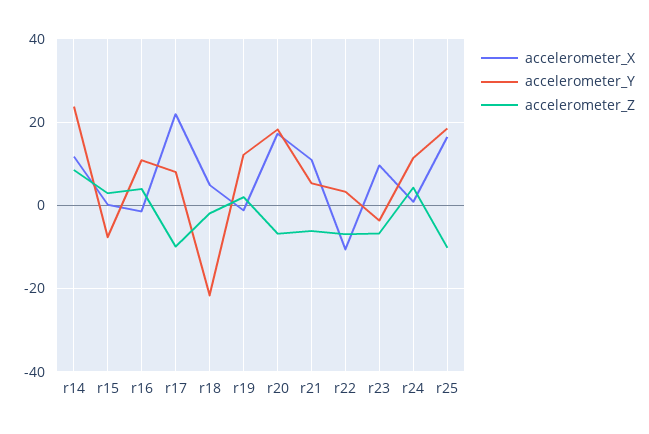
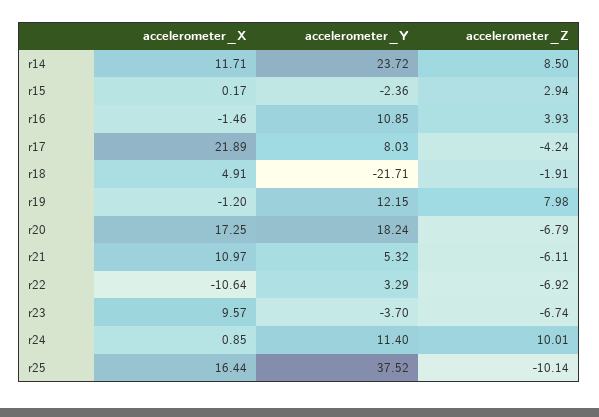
  {
    "accelerometer_X": {
      "r14": 11.71,
      "r15": 0.17,
      "r16": -1.46,
      "r17": 21.89,
      "r18": 4.91,
      "r19": -1.2,
      "r20": 17.25,
      "r21": 10.97,
      "r22": -10.64,
      "r23": 9.57,
      "r24": 0.85,
      "r25": 16.44
    },
    "accelerometer_Y": {
      "r14": 23.72,
-     "r15": -8,
+     "r15": -2.36,
      "r16": 10.85,
      "r17": 8.03,
      "r18": -21.71,
      "r19": 12.15,
      "r20": 18.24,
      "r21": 5.32,
      "r22": 3.29,
      "r23": -3.7,
      "r24": 11.4,
-     "r25": 18
+     "r25": 37.52
    },
    "accelerometer_Z": {
      "r14": 8.5,
      "r15": 2.94,
      "r16": 3.93,
-     "r17": -10,
+     "r17": -4.24,
      "r18": -1.91,
-     "r19": 2,
+     "r19": 7.98,
      "r20": -6.79,
      "r21": -6.11,
      "r22": -6.92,
      "r23": -6.74,
-     "r24": 4,
+     "r24": 10.01,
      "r25": -10.14
    }
  }

